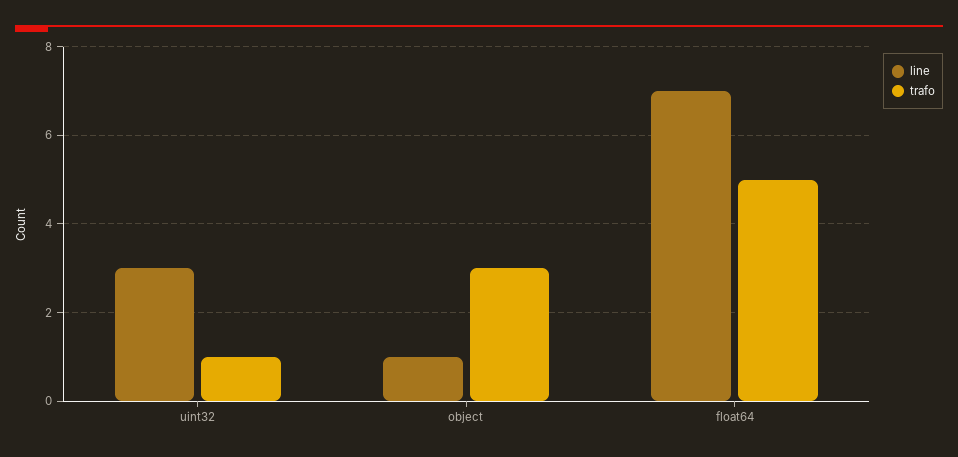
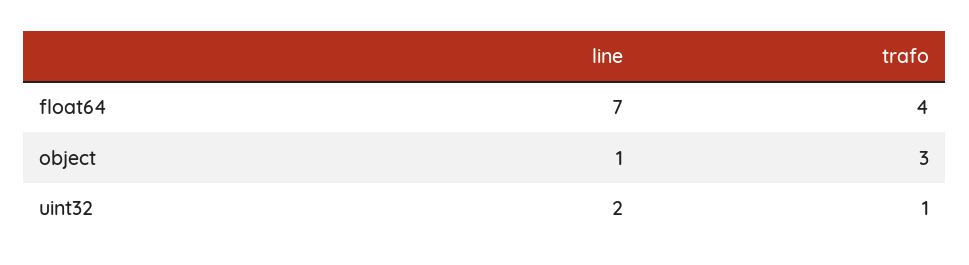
  {
    "line": {
-     "uint32": 3,
+     "uint32": 2,
      "object": 1,
      "float64": 7
    },
    "trafo": {
      "uint32": 1,
      "object": 3,
-     "float64": 5
+     "float64": 4
    }
  }

